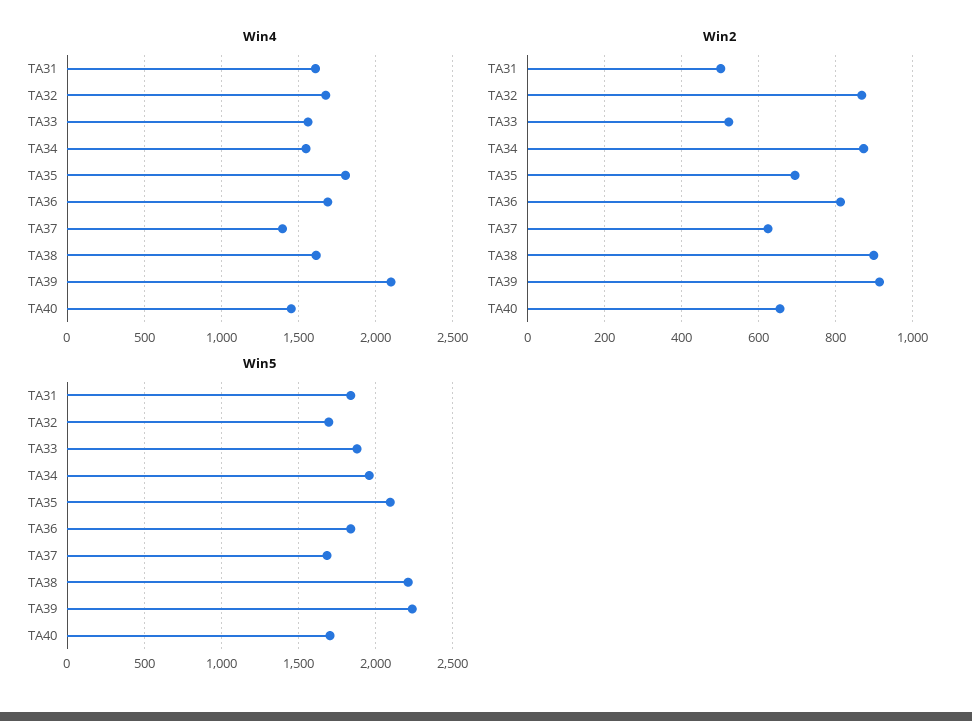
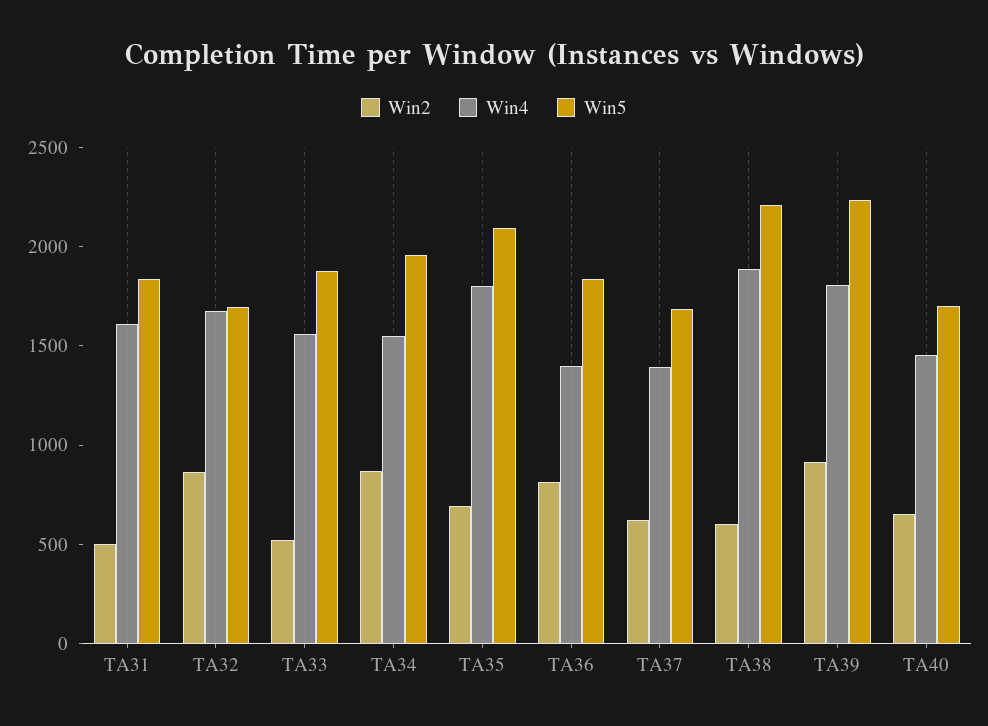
  {
    "Win4": {
      "TA31": 1600,
      "TA32": 1700,
      "TA33": 1550,
      "TA34": 1550,
      "TA35": 1800,
-     "TA36": 1700,
+     "TA36": 1400,
      "TA37": 1400,
-     "TA38": 1600,
+     "TA38": 1900,
-     "TA39": 2100,
+     "TA39": 1800,
      "TA40": 1450
    },
    "Win2": {
      "TA31": 500,
      "TA32": 860,
      "TA33": 520,
      "TA34": 880,
      "TA35": 700,
      "TA36": 820,
      "TA37": 620,
-     "TA38": 900,
+     "TA38": 600,
      "TA39": 920,
      "TA40": 660
    },
    "Win5": {
      "TA31": 1850,
      "TA32": 1700,
      "TA33": 1900,
      "TA34": 1950,
      "TA35": 2100,
      "TA36": 1850,
      "TA37": 1700,
      "TA38": 2200,
      "TA39": 2250,
      "TA40": 1700
    }
  }

